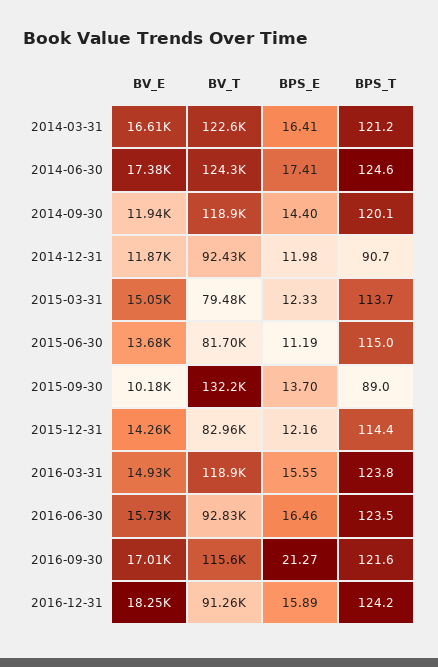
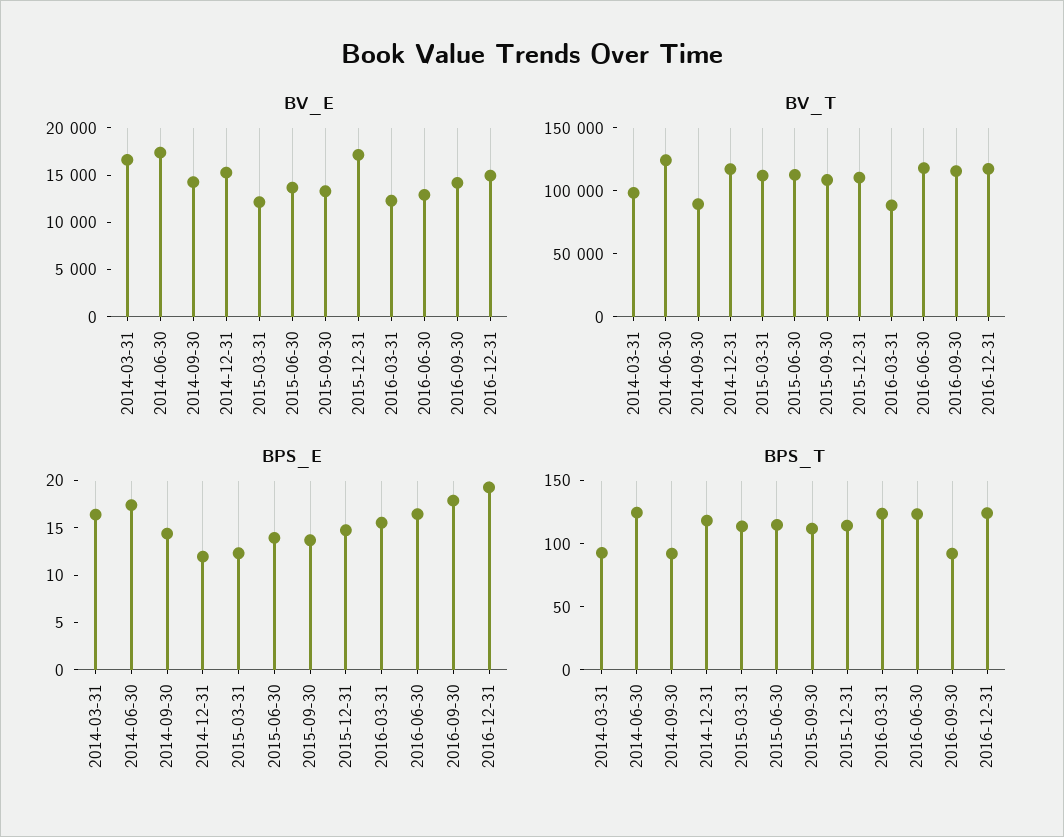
  {
    "BV_E": {
      "2014-03-31": 16610,
      "2014-06-30": 17380,
-     "2014-09-30": 11940,
+     "2014-09-30": 14000,
-     "2014-12-31": 11870,
+     "2014-12-31": 15000,
-     "2015-03-31": 15050,
+     "2015-03-31": 12000,
      "2015-06-30": 13680,
-     "2015-09-30": 10180,
+     "2015-09-30": 13000,
-     "2015-12-31": 14260,
+     "2015-12-31": 17000,
-     "2016-03-31": 14930,
+     "2016-03-31": 12000,
-     "2016-06-30": 15730,
+     "2016-06-30": 13000,
-     "2016-09-30": 17010,
+     "2016-09-30": 14000,
-     "2016-12-31": 18250
+     "2016-12-31": 15000
    },
    "BV_T": {
-     "2014-03-31": 122600,
+     "2014-03-31": 100000,
      "2014-06-30": 124300,
-     "2014-09-30": 118900,
+     "2014-09-30": 90000,
-     "2014-12-31": 92430,
+     "2014-12-31": 120000,
-     "2015-03-31": 79480,
+     "2015-03-31": 110000,
-     "2015-06-30": 81700,
+     "2015-06-30": 110000,
-     "2015-09-30": 132200,
+     "2015-09-30": 110000,
-     "2015-12-31": 82960,
+     "2015-12-31": 110000,
-     "2016-03-31": 118900,
+     "2016-03-31": 90000,
-     "2016-06-30": 92830,
+     "2016-06-30": 120000,
      "2016-09-30": 115600,
-     "2016-12-31": 91260
+     "2016-12-31": 120000
    },
    "BPS_E": {
      "2014-03-31": 16.41,
      "2014-06-30": 17.41,
      "2014-09-30": 14.4,
      "2014-12-31": 11.98,
      "2015-03-31": 12.33,
-     "2015-06-30": 11.19,
+     "2015-06-30": 14,
      "2015-09-30": 13.7,
-     "2015-12-31": 12.16,
+     "2015-12-31": 15,
      "2016-03-31": 15.55,
      "2016-06-30": 16.46,
-     "2016-09-30": 21.27,
+     "2016-09-30": 18,
-     "2016-12-31": 15.89
+     "2016-12-31": 19
    },
    "BPS_T": {
-     "2014-03-31": 121.2,
+     "2014-03-31": 90,
      "2014-06-30": 124.6,
-     "2014-09-30": 120.1,
+     "2014-09-30": 90,
-     "2014-12-31": 90.7,
+     "2014-12-31": 120,
      "2015-03-31": 113.7,
      "2015-06-30": 115,
-     "2015-09-30": 89,
+     "2015-09-30": 110,
      "2015-12-31": 114.4,
      "2016-03-31": 123.8,
      "2016-06-30": 123.5,
-     "2016-09-30": 121.6,
+     "2016-09-30": 90,
      "2016-12-31": 124.2
    }
  }

